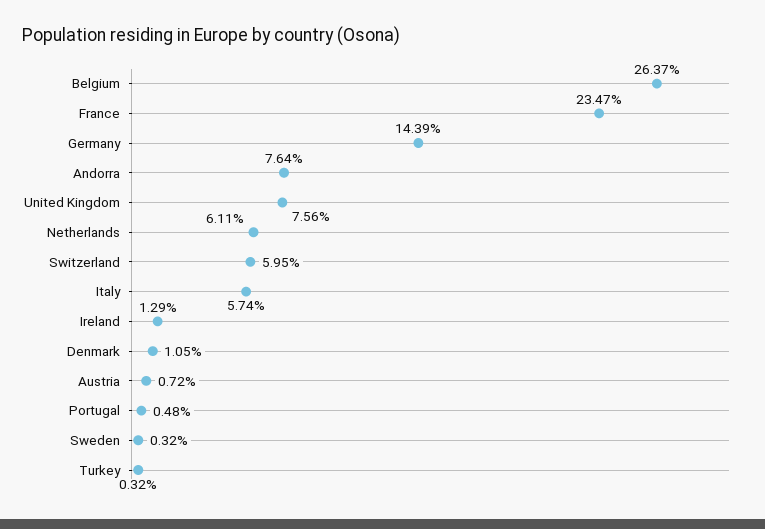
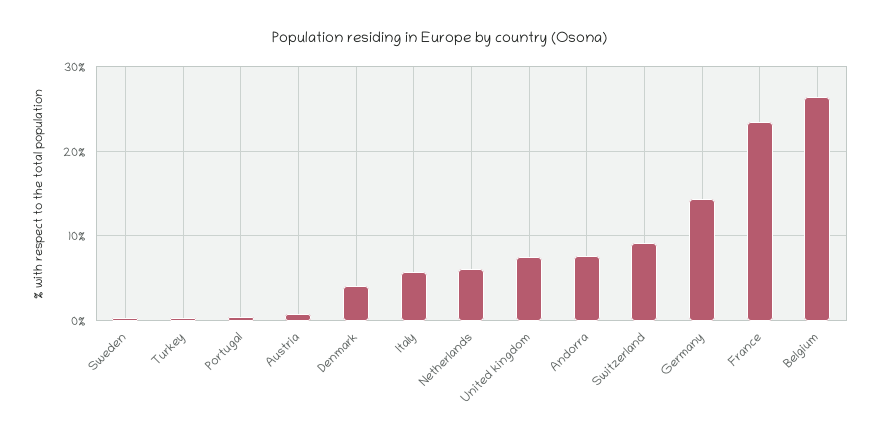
  {
    "Belgium": 26.37,
    "France": 23.47,
    "Germany": 14.39,
    "Andorra": 7.64,
    "United Kingdom": 7.56,
    "Netherlands": 6.11,
-   "Switzerland": 5.95,
+   "Switzerland": 9,
    "Italy": 5.74,
-   "Ireland": 1.29,
-   "Denmark": 1.05,
+   "Denmark": 4,
    "Austria": 0.72,
    "Portugal": 0.48,
    "Sweden": 0.32,
    "Turkey": 0.32
  }

